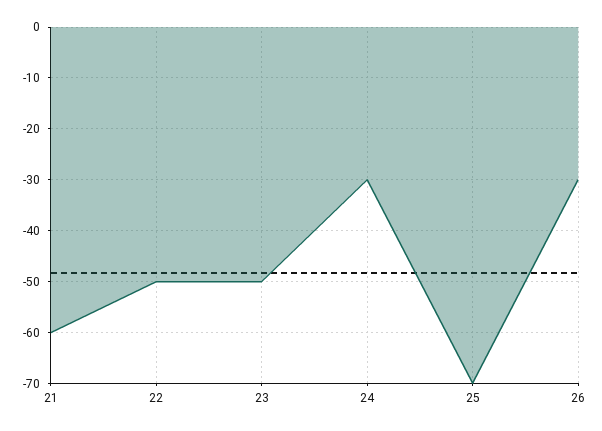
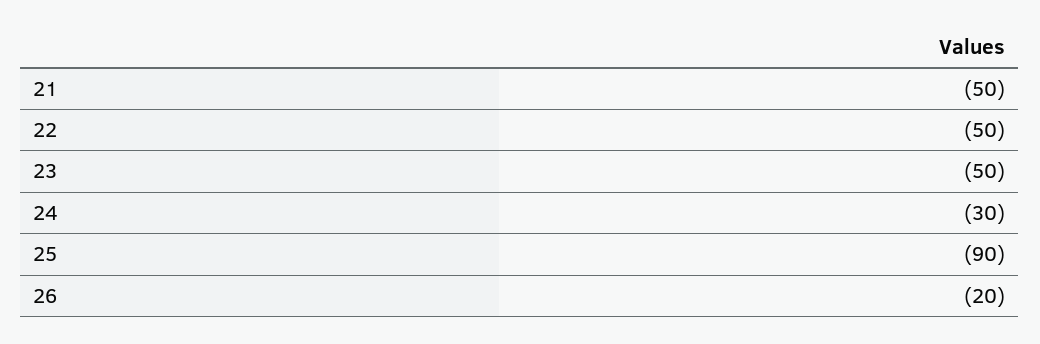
  {
-   "21": -60,
+   "21": -50,
    "22": -50,
    "23": -50,
    "24": -30,
-   "25": -70,
+   "25": -90,
-   "26": -30
+   "26": -20
  }

